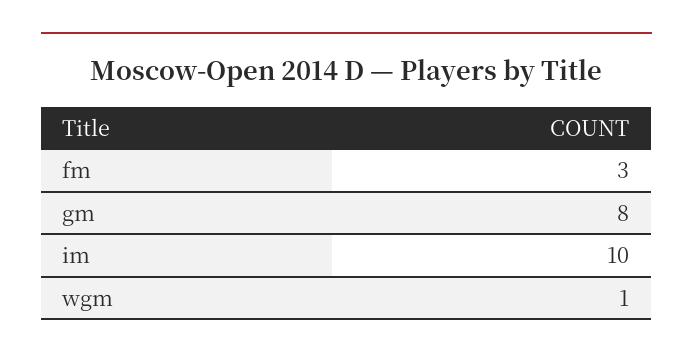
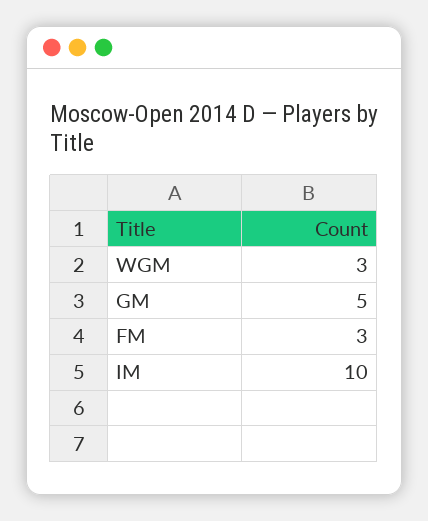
  {
    "fm": 3,
-   "gm": 8,
+   "gm": 5,
    "im": 10,
-   "wgm": 1
+   "wgm": 3
  }

